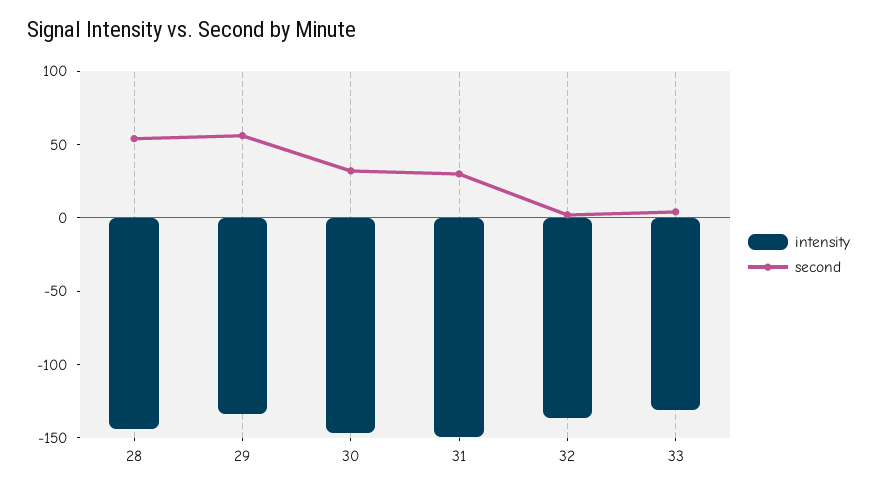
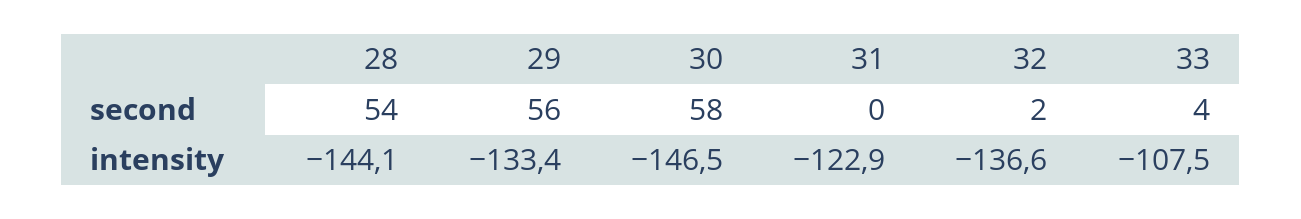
  {
    "intensity": {
      "28": -144.1,
      "29": -133.4,
      "30": -146.5,
-     "31": -150,
+     "31": -122.9,
      "32": -136.6,
-     "33": -130
+     "33": -107.5
    },
    "second": {
      "28": 54,
      "29": 56,
-     "30": 30,
+     "30": 58,
-     "31": 30,
+     "31": 0,
      "32": 2,
      "33": 4
    }
  }

